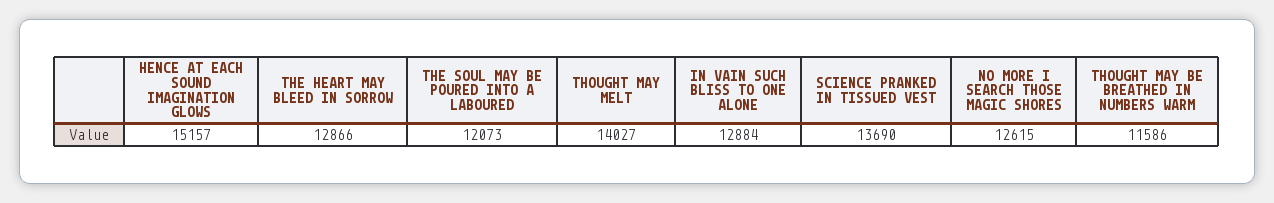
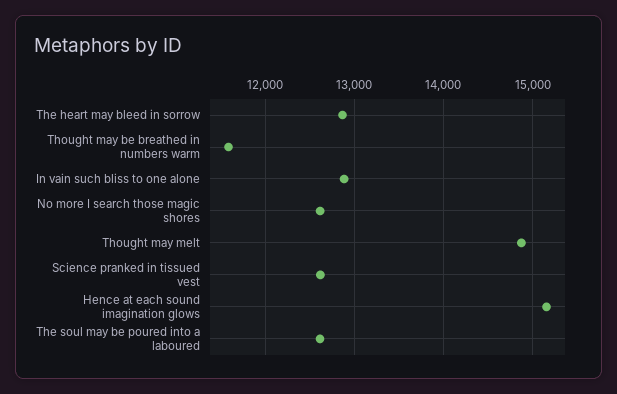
  {
    "HENCE AT EACH SOUND IMAGINATION GLOWS": 15157,
    "THE HEART MAY BLEED IN SORROW": 12866,
-   "THE SOUL MAY BE POURED INTO A LABOURED": 12073,
+   "THE SOUL MAY BE POURED INTO A LABOURED": 12600,
-   "THOUGHT MAY MELT": 14027,
+   "THOUGHT MAY MELT": 14900,
    "IN VAIN SUCH BLISS TO ONE ALONE": 12884,
-   "SCIENCE PRANKED IN TISSUED VEST": 13690,
+   "SCIENCE PRANKED IN TISSUED VEST": 12600,
    "NO MORE I SEARCH THOSE MAGIC SHORES": 12615,
    "THOUGHT MAY BE BREATHED IN NUMBERS WARM": 11586
  }

